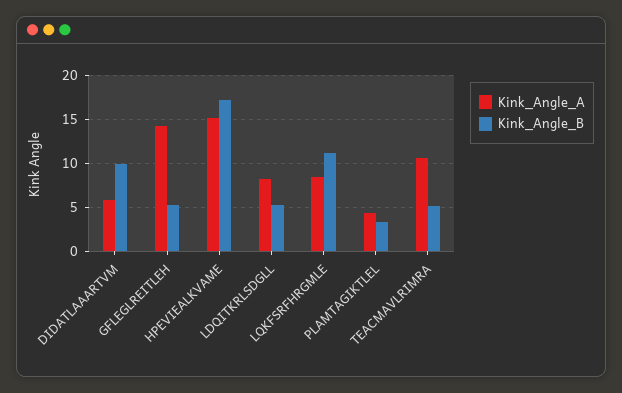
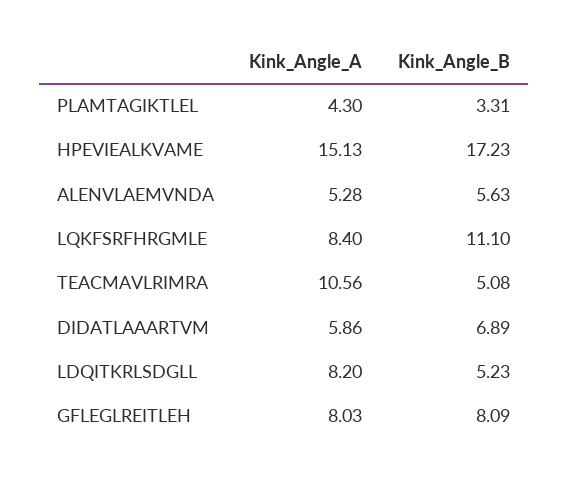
  {
    "Kink_Angle_A": {
      "DIDATLAAARTVM": 5.86,
-     "GFLEGLREITLEH": 14,
+     "GFLEGLREITLEH": 8.03,
      "HPEVIEALKVAME": 15.13,
      "LDQITKRLSDGLL": 8.2,
      "LQKFSRFHRGMLE": 8.4,
      "PLAMTAGIKTLEL": 4.3,
-     "TEACMAVLRIMRA": 10.56
+     "TEACMAVLRIMRA": 10.56,
+     "ALENVLAEMVNDA": 5.28
    },
    "Kink_Angle_B": {
-     "DIDATLAAARTVM": 10,
+     "DIDATLAAARTVM": 6.89,
-     "GFLEGLREITLEH": 5,
+     "GFLEGLREITLEH": 8.09,
      "HPEVIEALKVAME": 17.23,
      "LDQITKRLSDGLL": 5.23,
      "LQKFSRFHRGMLE": 11.1,
      "PLAMTAGIKTLEL": 3.31,
-     "TEACMAVLRIMRA": 5.08
+     "TEACMAVLRIMRA": 5.08,
+     "ALENVLAEMVNDA": 5.63
    }
  }

